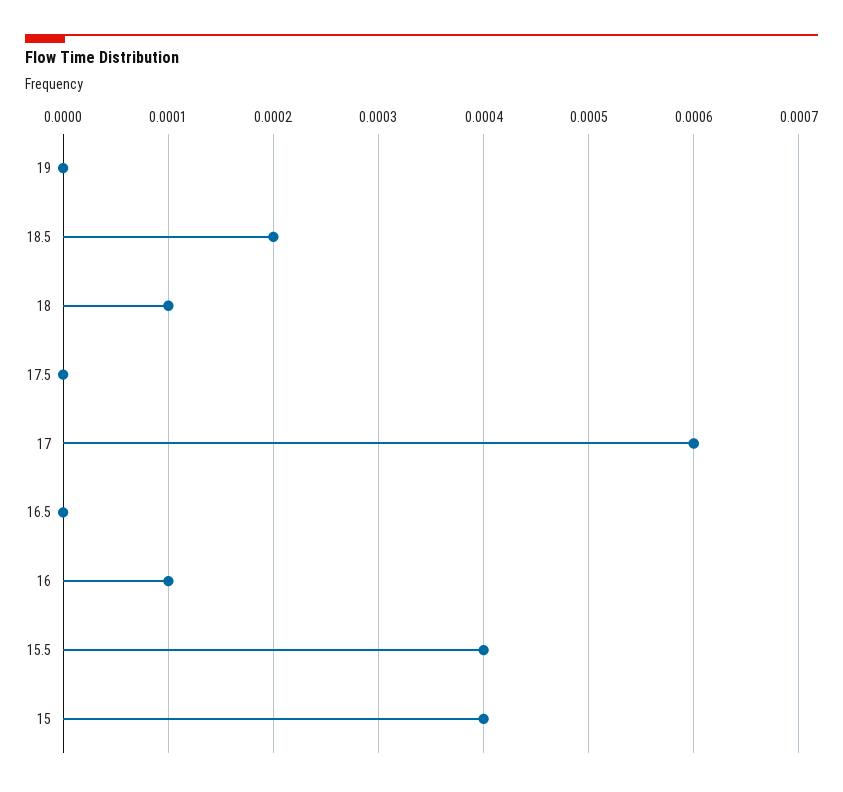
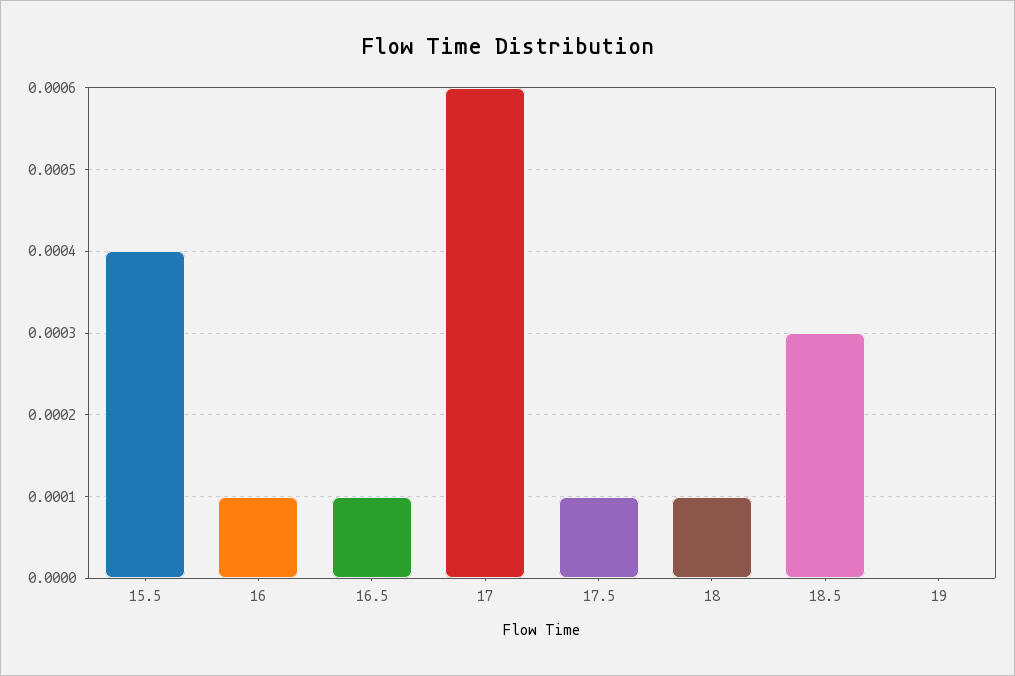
  {
    "19": 0,
-   "18.5": 0.0002,
+   "18.5": 0.0003,
    "18": 0.0001,
-   "17.5": 0,
+   "17.5": 0.0001,
    "17": 0.0006,
-   "16.5": 0,
+   "16.5": 0.0001,
    "16": 0.0001,
-   "15.5": 0.0004,
+   "15.5": 0.0004
-   "15": 0.0004
  }

